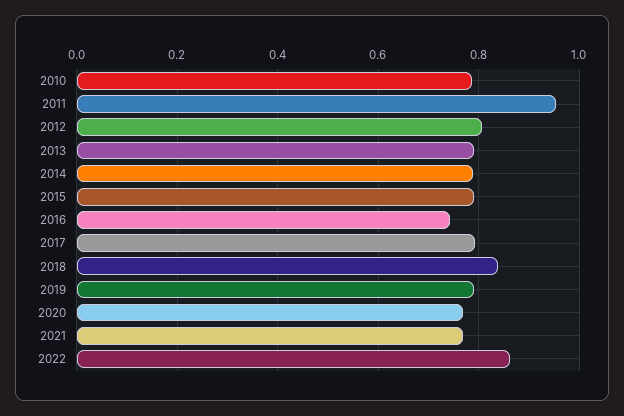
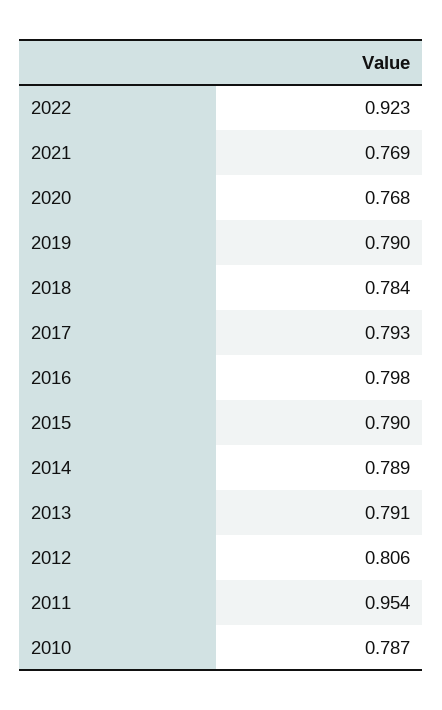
  {
    "2010": 0.787,
    "2011": 0.954,
    "2012": 0.806,
    "2013": 0.791,
    "2014": 0.789,
    "2015": 0.79,
-   "2016": 0.74,
+   "2016": 0.798,
    "2017": 0.793,
-   "2018": 0.84,
+   "2018": 0.784,
    "2019": 0.79,
    "2020": 0.768,
    "2021": 0.769,
-   "2022": 0.86
+   "2022": 0.923
  }

